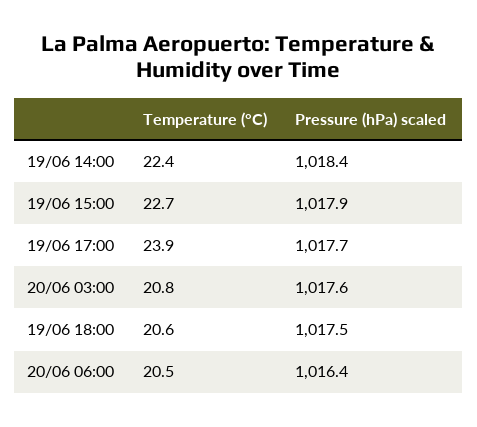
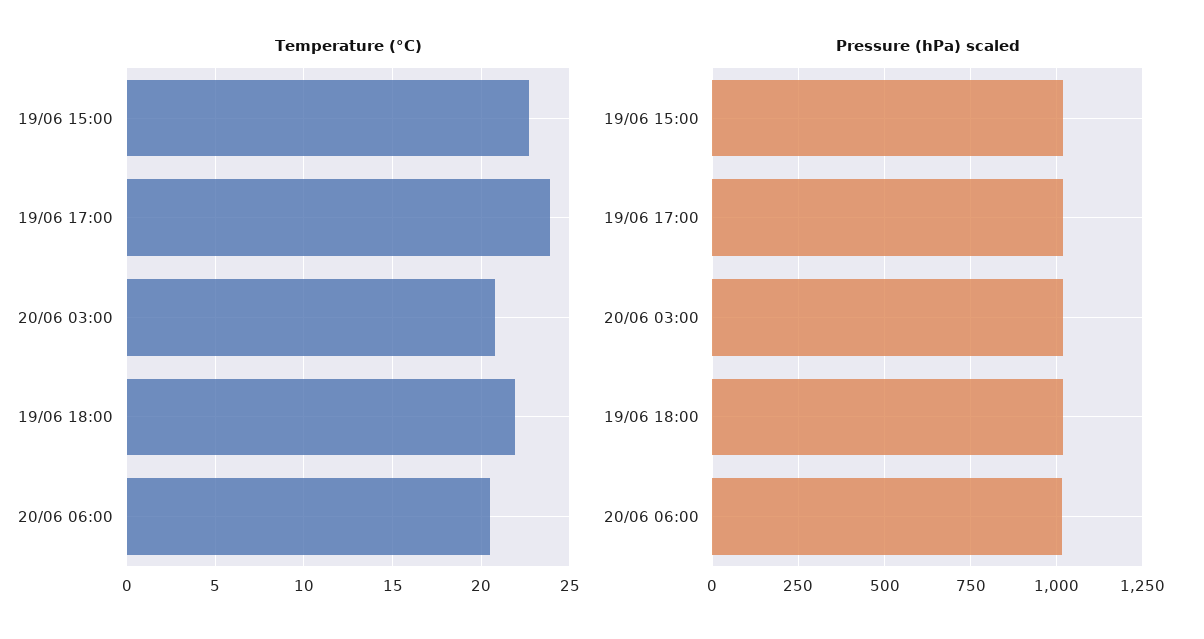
  {
    "Temperature (°C)": {
-     "19/06 14:00": 22.4,
      "19/06 15:00": 22.7,
      "19/06 17:00": 23.9,
      "20/06 03:00": 20.8,
-     "19/06 18:00": 20.6,
+     "19/06 18:00": 22,
      "20/06 06:00": 20.5
    },
    "Pressure (hPa) scaled": {
-     "19/06 14:00": 1018.4,
      "19/06 15:00": 1017.9,
      "19/06 17:00": 1017.7,
      "20/06 03:00": 1017.6,
      "19/06 18:00": 1017.5,
      "20/06 06:00": 1016.4
    }
  }

